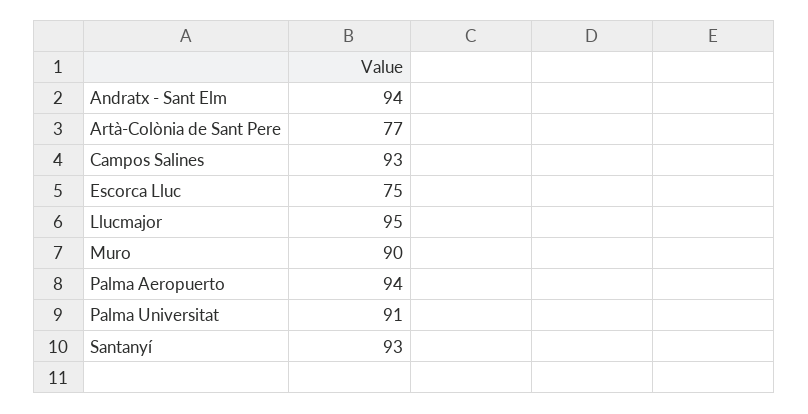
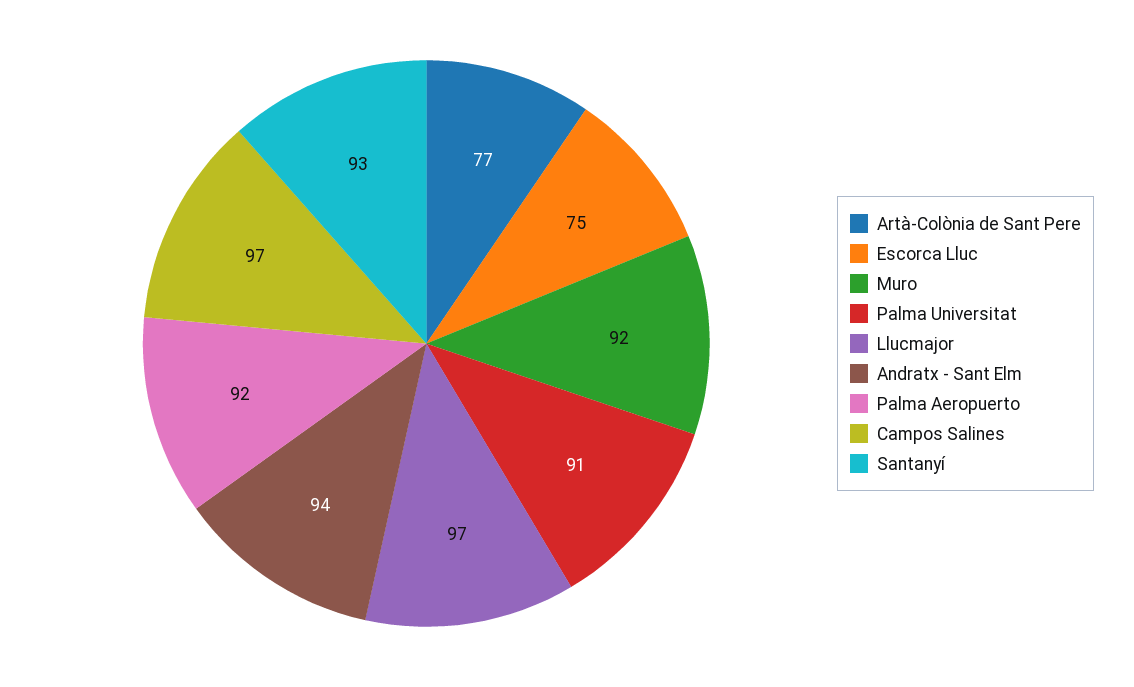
  {
    "Andratx - Sant Elm": 94,
    "Artà-Colònia de Sant Pere": 77,
-   "Campos Salines": 93,
+   "Campos Salines": 97,
    "Escorca Lluc": 75,
-   "Llucmajor": 95,
+   "Llucmajor": 97,
-   "Muro": 90,
+   "Muro": 92,
-   "Palma Aeropuerto": 94,
+   "Palma Aeropuerto": 92,
    "Palma Universitat": 91,
    "Santanyí": 93
  }

